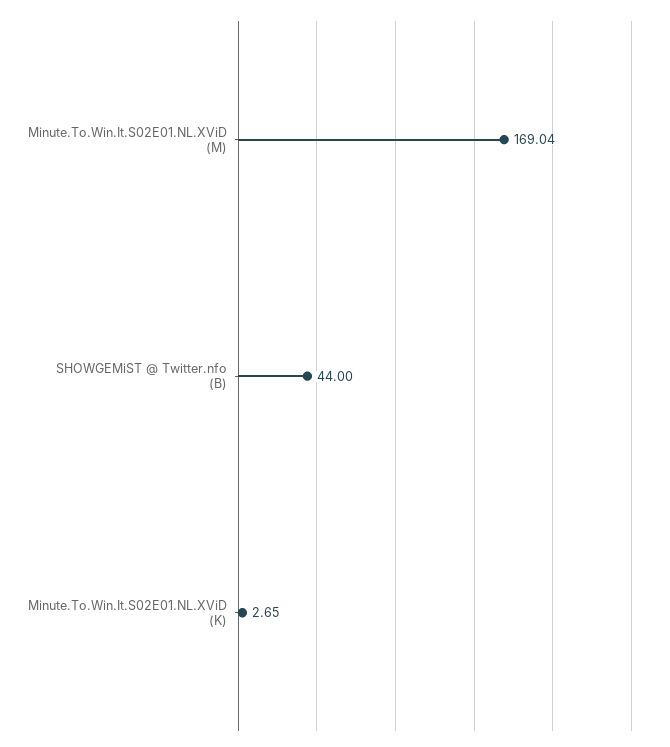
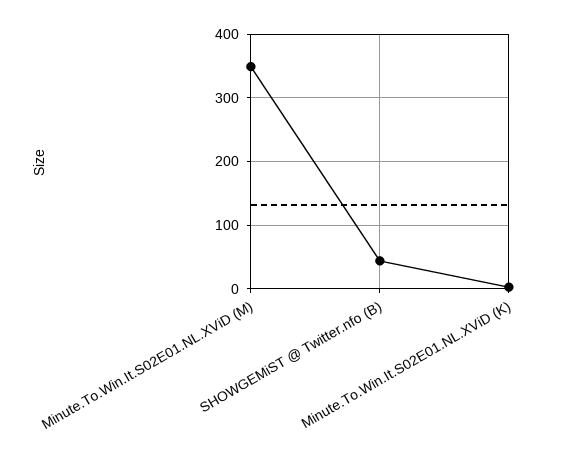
  {
-   "Minute.To.Win.It.S02E01.NL.XViD (M)": 169.04,
+   "Minute.To.Win.It.S02E01.NL.XViD (M)": 350,
    "SHOWGEMiST @ Twitter.nfo (B)": 44,
    "Minute.To.Win.It.S02E01.NL.XViD (K)": 2.65
  }

